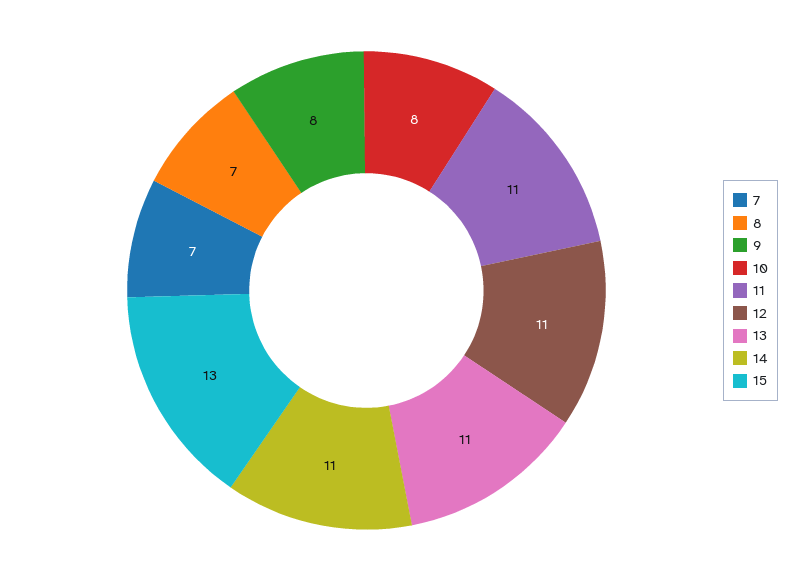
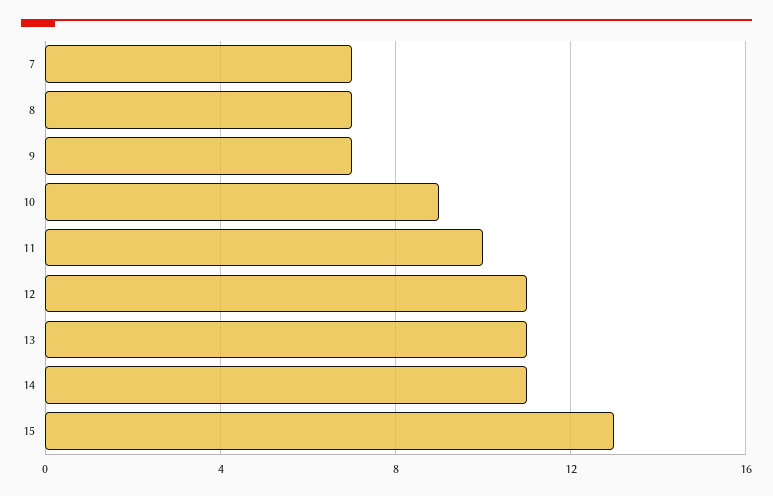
  {
    "7": 7,
    "8": 7,
-   "9": 8,
+   "9": 7,
-   "10": 8,
+   "10": 9,
-   "11": 11,
+   "11": 10,
    "12": 11,
    "13": 11,
    "14": 11,
    "15": 13
  }

